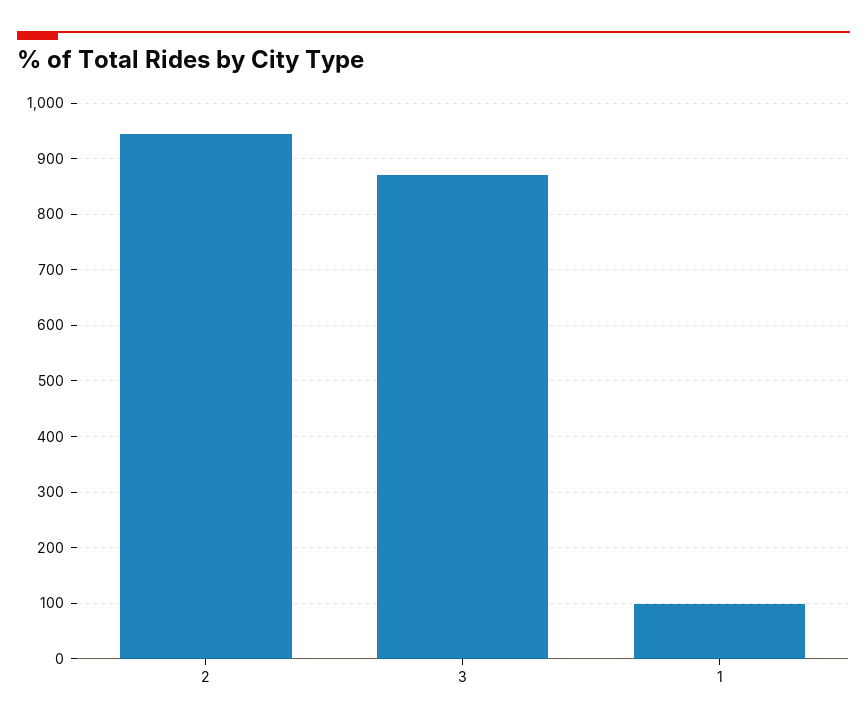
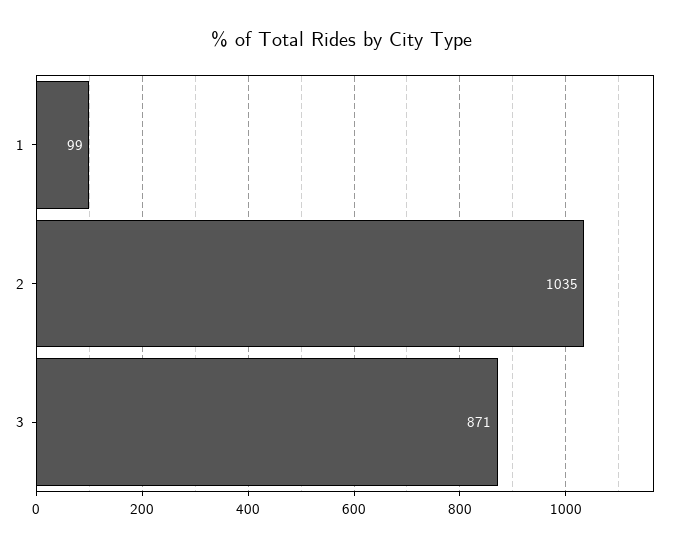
  {
-   "2": 940,
+   "2": 1035,
    "3": 871,
    "1": 99
  }

